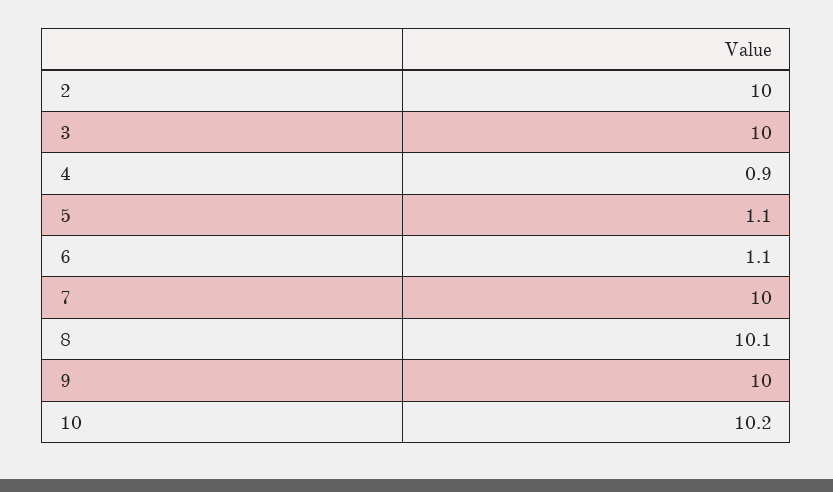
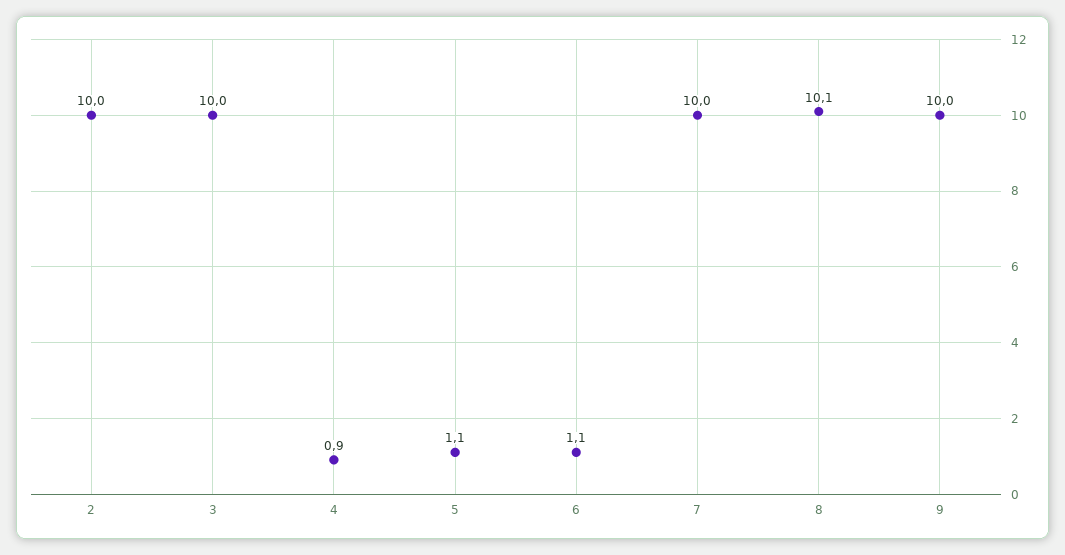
  {
    "2": 10,
    "3": 10,
    "4": 0.9,
    "5": 1.1,
    "6": 1.1,
    "7": 10,
    "8": 10.1,
-   "9": 10,
+   "9": 10
-   "10": 10.2
  }

